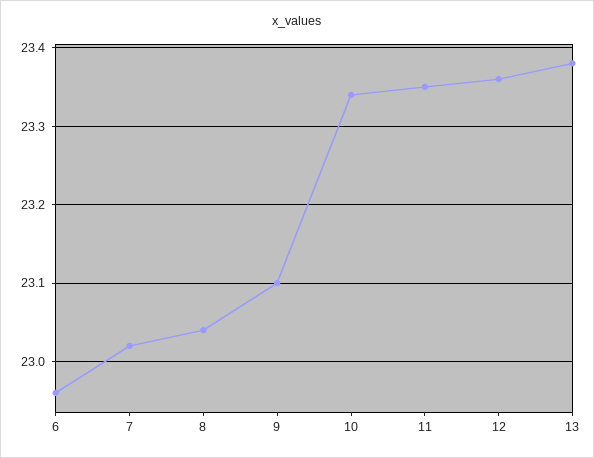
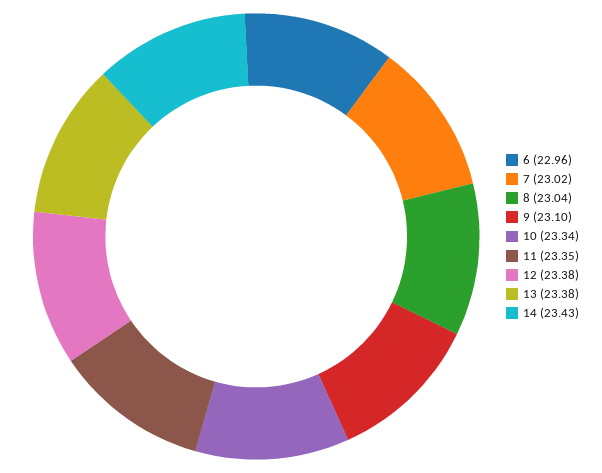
  {
    "6": 22.96,
    "7": 23.02,
    "8": 23.04,
    "9": 23.1,
    "10": 23.34,
    "11": 23.35,
-   "12": 23.36,
+   "12": 23.38,
-   "13": 23.38
+   "13": 23.38,
+   "14": 23.43
  }

